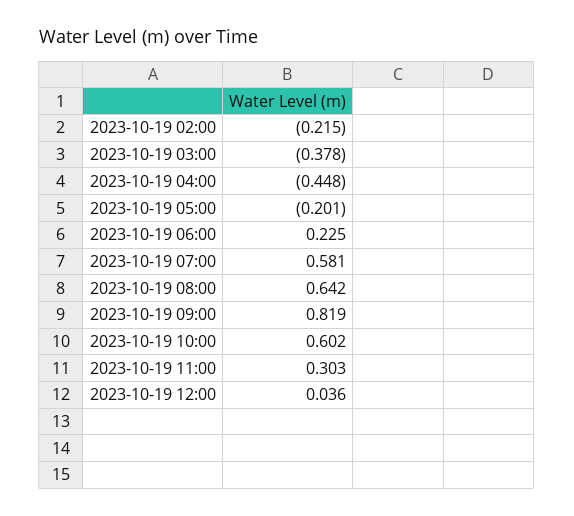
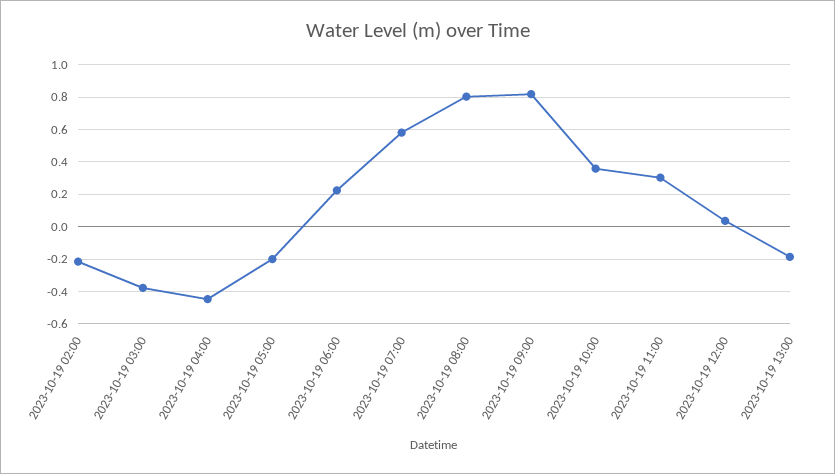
  {
    "2023-10-19 02:00": -0.215,
    "2023-10-19 03:00": -0.378,
    "2023-10-19 04:00": -0.448,
    "2023-10-19 05:00": -0.201,
    "2023-10-19 06:00": 0.225,
    "2023-10-19 07:00": 0.581,
-   "2023-10-19 08:00": 0.642,
+   "2023-10-19 08:00": 0.8,
    "2023-10-19 09:00": 0.819,
-   "2023-10-19 10:00": 0.602,
+   "2023-10-19 10:00": 0.35,
    "2023-10-19 11:00": 0.303,
-   "2023-10-19 12:00": 0.036
+   "2023-10-19 12:00": 0.036,
+   "2023-10-19 13:00": -0.2
  }

